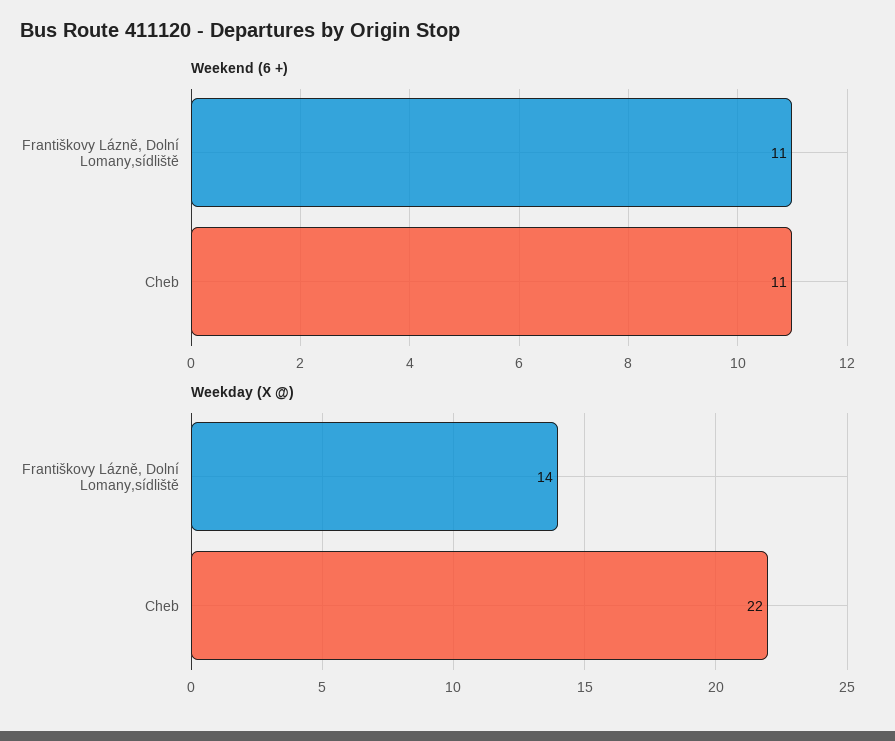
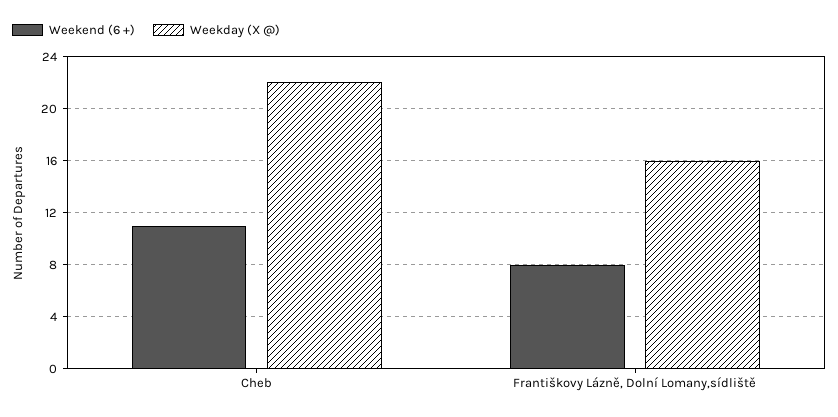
  {
    "Weekend (6 +)": {
-     "Františkovy Lázně, Dolní Lomany,sídliště": 11,
+     "Františkovy Lázně, Dolní Lomany,sídliště": 8,
      "Cheb": 11
    },
    "Weekday (X @)": {
-     "Františkovy Lázně, Dolní Lomany,sídliště": 14,
+     "Františkovy Lázně, Dolní Lomany,sídliště": 16,
      "Cheb": 22
    }
  }

